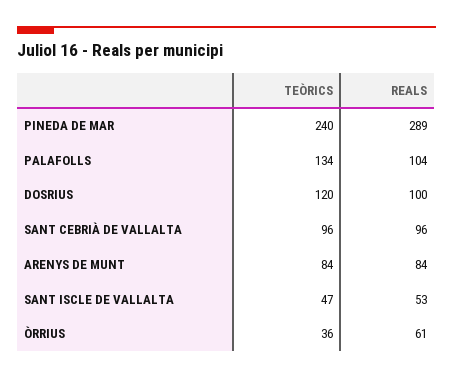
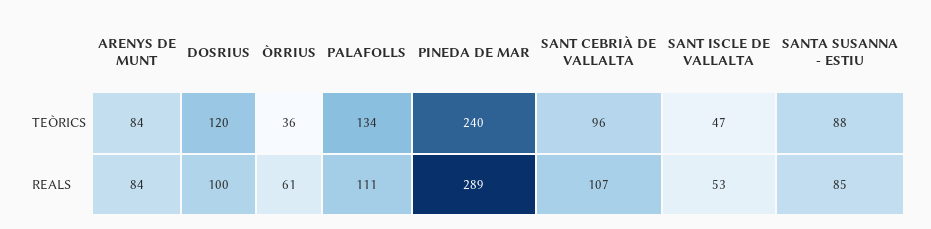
  {
    "TEÒRICS": {
      "PINEDA DE MAR": 240,
      "PALAFOLLS": 134,
      "DOSRIUS": 120,
      "SANT CEBRIÀ DE VALLALTA": 96,
      "ARENYS DE MUNT": 84,
      "SANT ISCLE DE VALLALTA": 47,
-     "ÒRRIUS": 36
+     "ÒRRIUS": 36,
+     "SANTA SUSANNA - ESTIU": 88
    },
    "REALS": {
      "PINEDA DE MAR": 289,
-     "PALAFOLLS": 104,
+     "PALAFOLLS": 111,
      "DOSRIUS": 100,
-     "SANT CEBRIÀ DE VALLALTA": 96,
+     "SANT CEBRIÀ DE VALLALTA": 107,
      "ARENYS DE MUNT": 84,
      "SANT ISCLE DE VALLALTA": 53,
-     "ÒRRIUS": 61
+     "ÒRRIUS": 61,
+     "SANTA SUSANNA - ESTIU": 85
    }
  }

